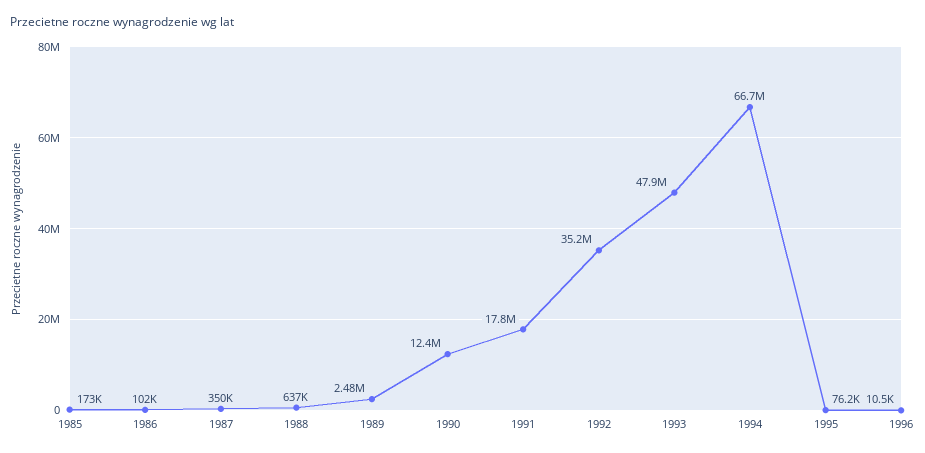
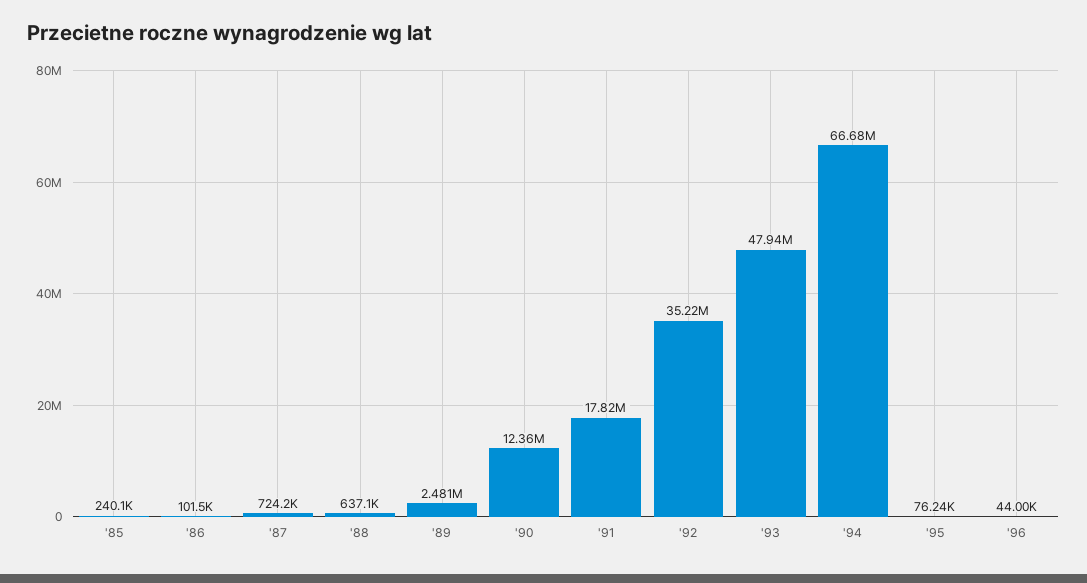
  {
-   "1985": 173000,
+   "1985": 240100,
    "1986": 101500,
-   "1987": 350000,
+   "1987": 724200,
    "1988": 637100,
    "1989": 2481000,
    "1990": 12360000,
    "1991": 17820000,
    "1992": 35220000,
    "1993": 47940000,
    "1994": 66680000,
    "1995": 76240,
-   "1996": 10500
+   "1996": 44000
  }

